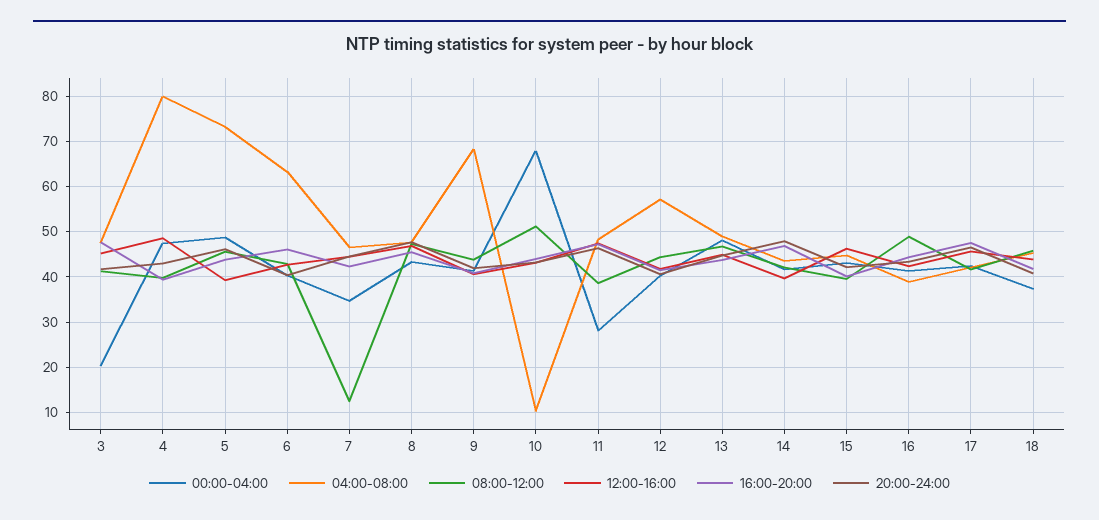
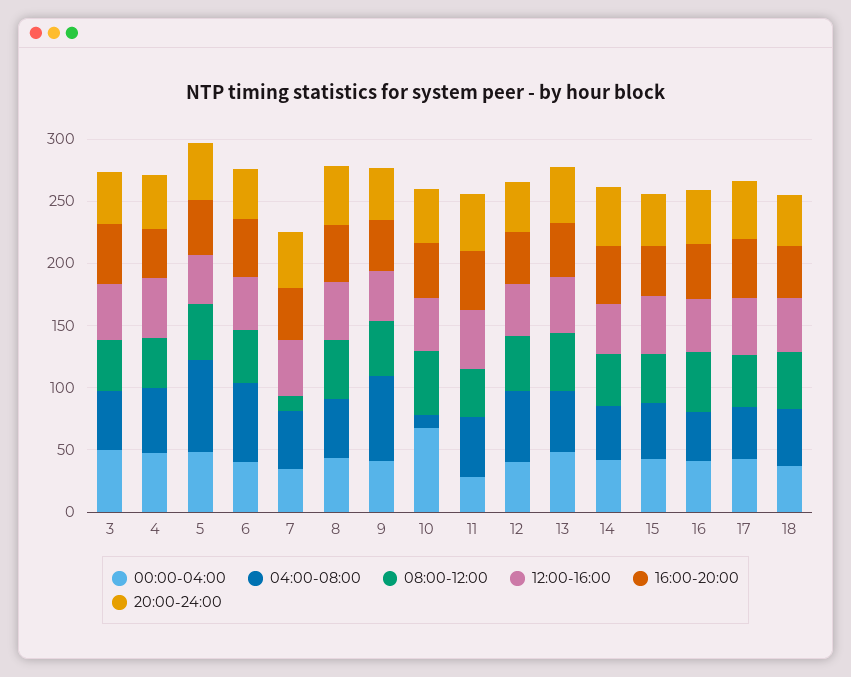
  {
    "00:00-04:00": {
-     "3": 20,
+     "3": 50,
      "4": 48,
      "5": 48,
      "6": 40,
      "7": 34,
      "8": 44,
      "9": 42,
      "10": 68,
      "11": 28,
      "12": 40,
      "13": 48,
      "14": 42,
      "15": 44,
      "16": 42,
      "17": 42,
      "18": 38
    },
    "04:00-08:00": {
      "3": 48,
-     "4": 80,
+     "4": 50,
      "5": 74,
      "6": 64,
      "7": 46,
      "8": 48,
      "9": 68,
      "10": 10,
      "11": 48,
      "12": 58,
      "13": 50,
      "14": 44,
      "15": 44,
      "16": 38,
      "17": 42,
      "18": 46
    },
    "08:00-12:00": {
      "3": 42,
      "4": 40,
      "5": 46,
      "6": 42,
      "7": 12,
      "8": 48,
      "9": 44,
      "10": 52,
      "11": 38,
      "12": 44,
      "13": 46,
      "14": 42,
      "15": 40,
      "16": 48,
      "17": 42,
      "18": 46
    },
    "12:00-16:00": {
      "3": 46,
      "4": 48,
      "5": 40,
      "6": 42,
      "7": 44,
      "8": 46,
      "9": 40,
      "10": 44,
      "11": 48,
      "12": 42,
      "13": 44,
      "14": 40,
      "15": 46,
      "16": 42,
      "17": 46,
      "18": 44
    },
    "16:00-20:00": {
      "3": 48,
      "4": 40,
      "5": 44,
      "6": 46,
      "7": 42,
      "8": 46,
      "9": 40,
      "10": 44,
      "11": 48,
      "12": 42,
      "13": 44,
      "14": 46,
      "15": 40,
      "16": 44,
      "17": 48,
      "18": 42
    },
    "20:00-24:00": {
      "3": 42,
      "4": 44,
      "5": 46,
      "6": 40,
      "7": 44,
      "8": 48,
      "9": 42,
      "10": 44,
      "11": 46,
      "12": 40,
      "13": 44,
      "14": 48,
      "15": 42,
      "16": 44,
      "17": 46,
      "18": 40
    }
  }

